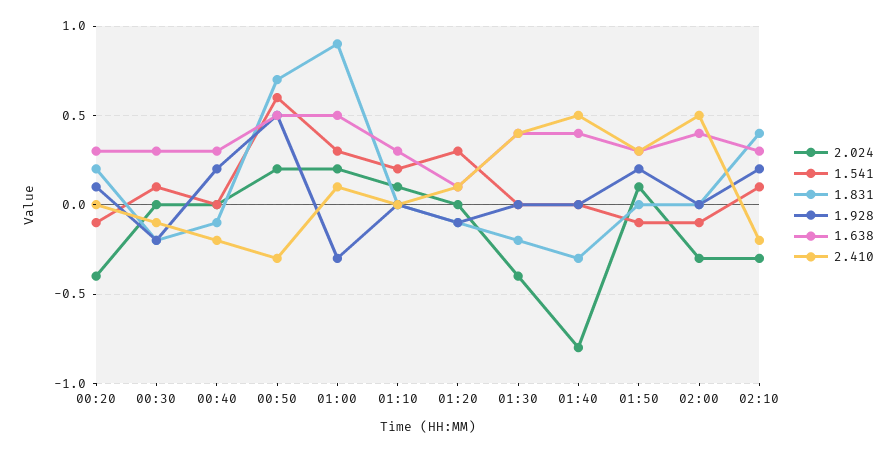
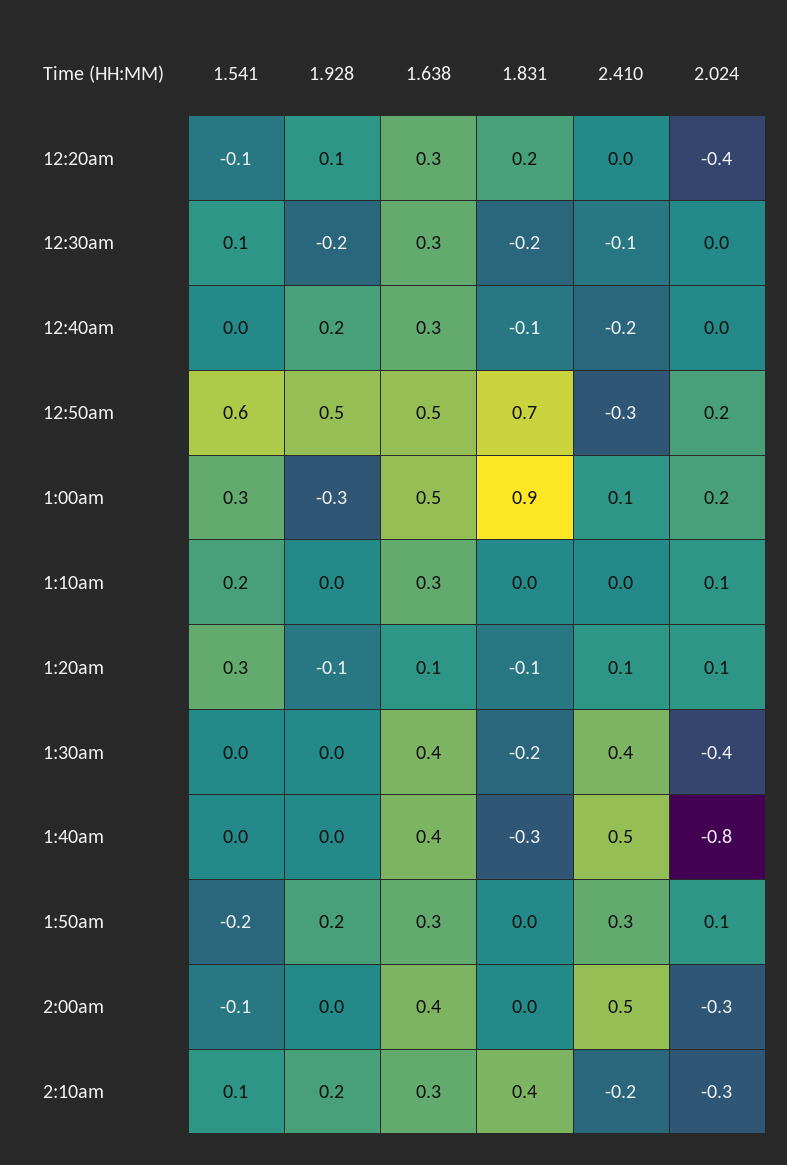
  {
    "2.024": {
      "00:20": -0.4,
      "00:30": 0,
      "00:40": 0,
      "00:50": 0.2,
      "01:00": 0.2,
      "01:10": 0.1,
-     "01:20": 0,
+     "01:20": 0.1,
      "01:30": -0.4,
      "01:40": -0.8,
      "01:50": 0.1,
      "02:00": -0.3,
      "02:10": -0.3
    },
    "1.541": {
      "00:20": -0.1,
      "00:30": 0.1,
      "00:40": 0,
      "00:50": 0.6,
      "01:00": 0.3,
      "01:10": 0.2,
      "01:20": 0.3,
      "01:30": 0,
      "01:40": 0,
-     "01:50": -0.1,
+     "01:50": -0.2,
      "02:00": -0.1,
      "02:10": 0.1
    },
    "1.831": {
      "00:20": 0.2,
      "00:30": -0.2,
      "00:40": -0.1,
      "00:50": 0.7,
      "01:00": 0.9,
      "01:10": 0,
      "01:20": -0.1,
      "01:30": -0.2,
      "01:40": -0.3,
      "01:50": 0,
      "02:00": 0,
      "02:10": 0.4
    },
    "1.928": {
      "00:20": 0.1,
      "00:30": -0.2,
      "00:40": 0.2,
      "00:50": 0.5,
      "01:00": -0.3,
      "01:10": 0,
      "01:20": -0.1,
      "01:30": 0,
      "01:40": 0,
      "01:50": 0.2,
      "02:00": 0,
      "02:10": 0.2
    },
    "1.638": {
      "00:20": 0.3,
      "00:30": 0.3,
      "00:40": 0.3,
      "00:50": 0.5,
      "01:00": 0.5,
      "01:10": 0.3,
      "01:20": 0.1,
      "01:30": 0.4,
      "01:40": 0.4,
      "01:50": 0.3,
      "02:00": 0.4,
      "02:10": 0.3
    },
    "2.410": {
      "00:20": 0,
      "00:30": -0.1,
      "00:40": -0.2,
      "00:50": -0.3,
      "01:00": 0.1,
      "01:10": 0,
      "01:20": 0.1,
      "01:30": 0.4,
      "01:40": 0.5,
      "01:50": 0.3,
      "02:00": 0.5,
      "02:10": -0.2
    }
  }

